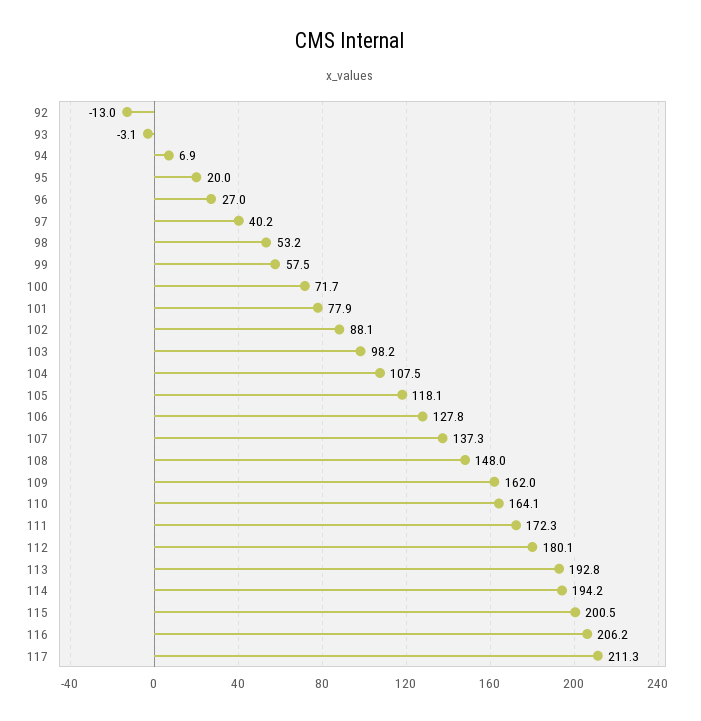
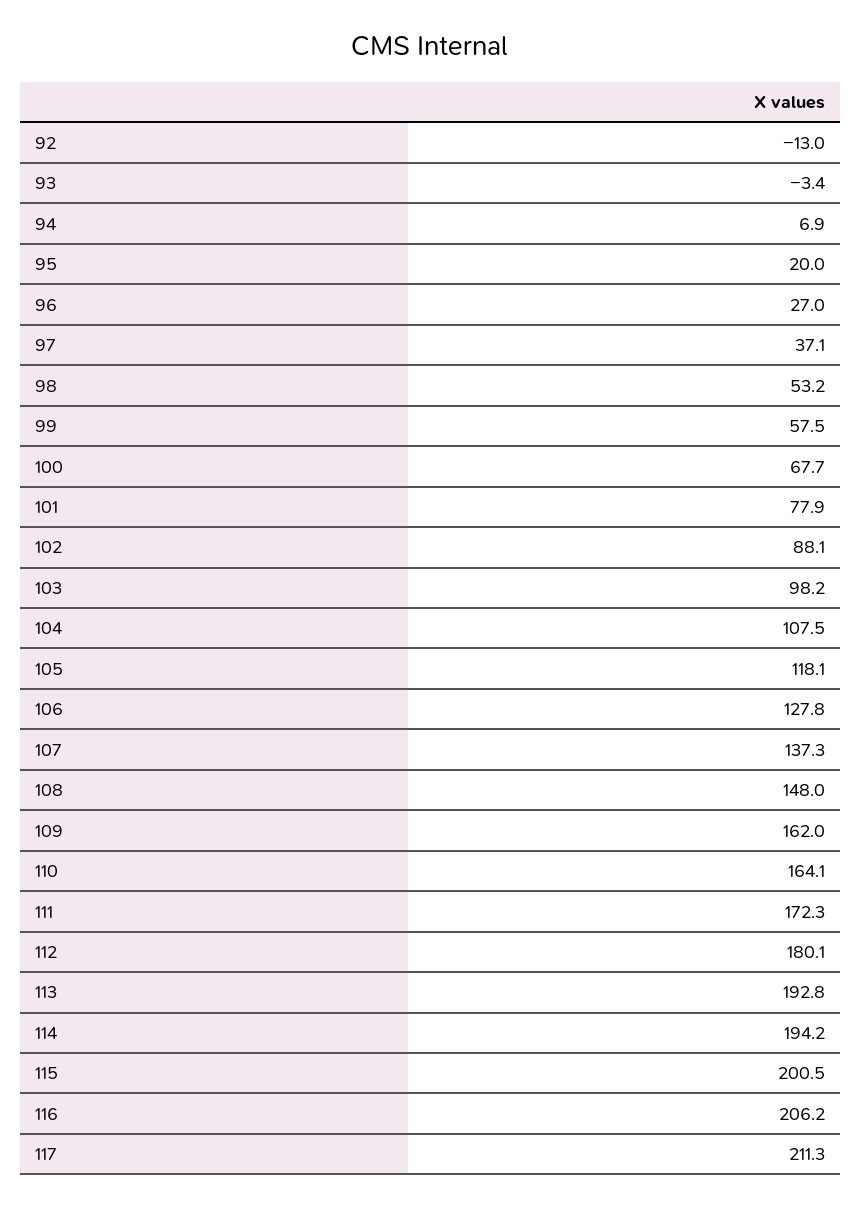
  {
    "92": -13,
-   "93": -3.1,
+   "93": -3.4,
    "94": 6.9,
    "95": 20,
    "96": 27,
-   "97": 40.2,
+   "97": 37.1,
    "98": 53.2,
    "99": 57.5,
-   "100": 71.7,
+   "100": 67.7,
    "101": 77.9,
    "102": 88.1,
    "103": 98.2,
    "104": 107.5,
    "105": 118.1,
    "106": 127.8,
    "107": 137.3,
    "108": 148,
    "109": 162,
    "110": 164.1,
    "111": 172.3,
    "112": 180.1,
    "113": 192.8,
    "114": 194.2,
    "115": 200.5,
    "116": 206.2,
    "117": 211.3
  }

